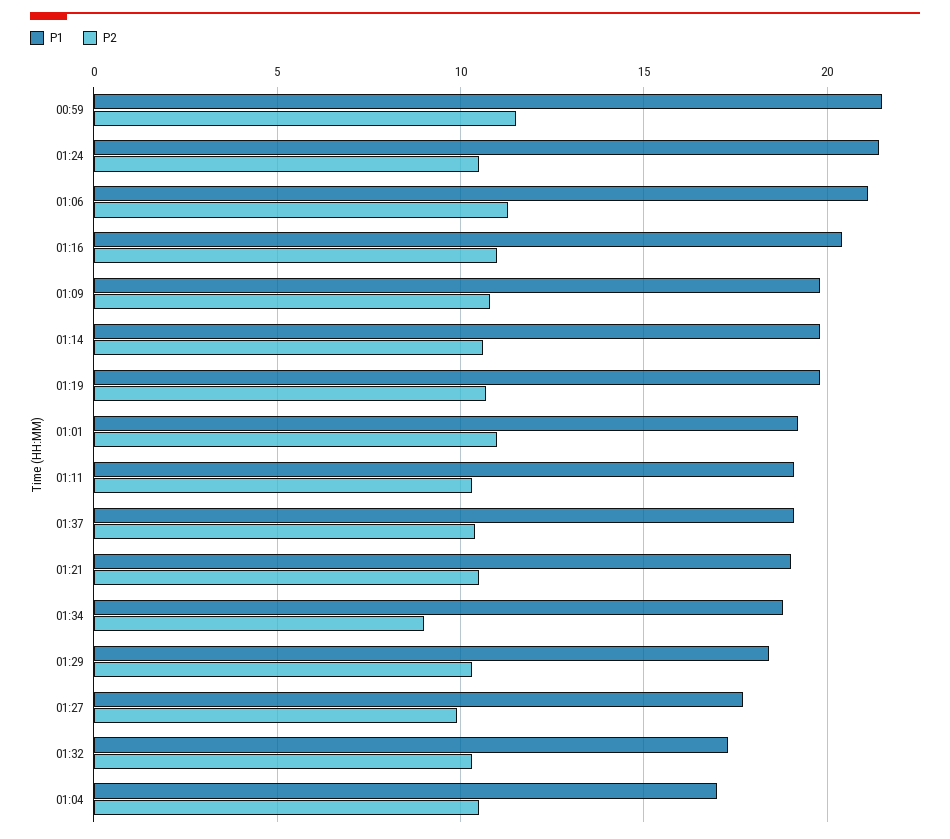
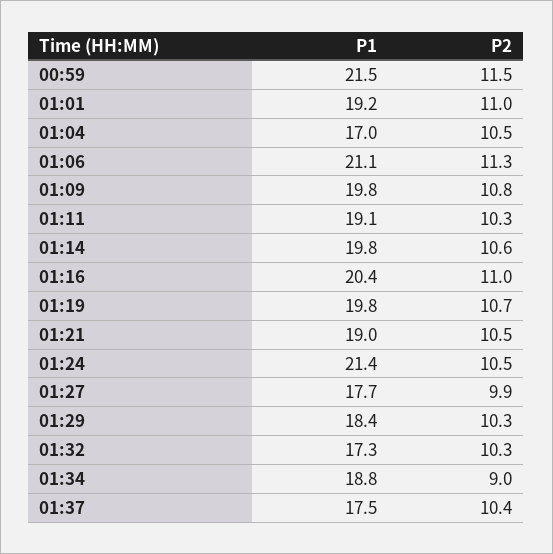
  {
    "P1": {
      "00:59": 21.5,
      "01:24": 21.4,
      "01:06": 21.1,
      "01:16": 20.4,
      "01:09": 19.8,
      "01:14": 19.8,
      "01:19": 19.8,
      "01:01": 19.2,
      "01:11": 19.1,
-     "01:37": 19,
+     "01:37": 17.5,
      "01:21": 19,
      "01:34": 18.8,
      "01:29": 18.4,
      "01:27": 17.7,
      "01:32": 17.3,
      "01:04": 17
    },
    "P2": {
      "00:59": 11.5,
      "01:24": 10.5,
      "01:06": 11.3,
      "01:16": 11,
      "01:09": 10.8,
      "01:14": 10.6,
      "01:19": 10.7,
      "01:01": 11,
      "01:11": 10.3,
      "01:37": 10.4,
      "01:21": 10.5,
      "01:34": 9,
      "01:29": 10.3,
      "01:27": 9.9,
      "01:32": 10.3,
      "01:04": 10.5
    }
  }

